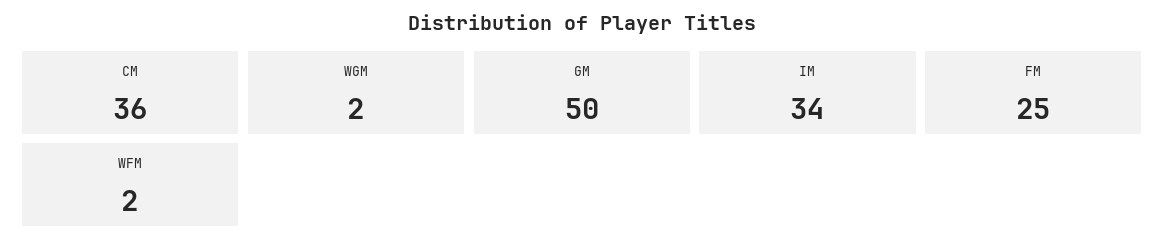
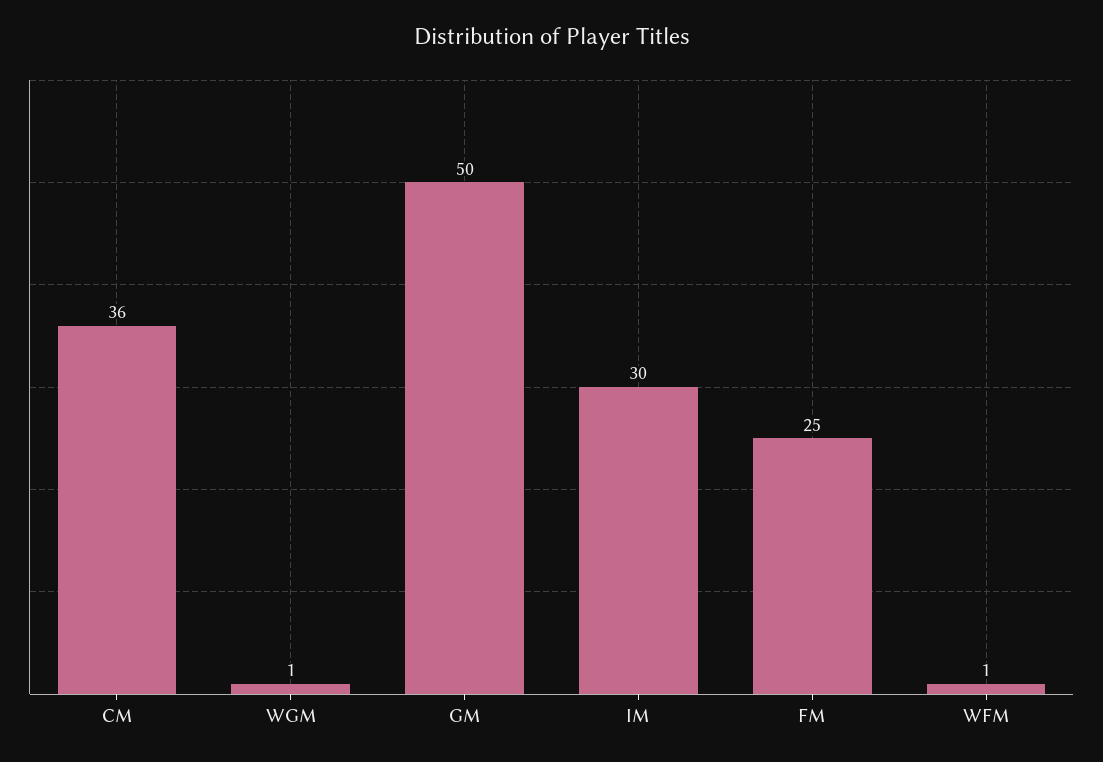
  {
    "CM": 36,
-   "WGM": 2,
+   "WGM": 1,
    "GM": 50,
-   "IM": 34,
+   "IM": 30,
    "FM": 25,
-   "WFM": 2
+   "WFM": 1
  }

